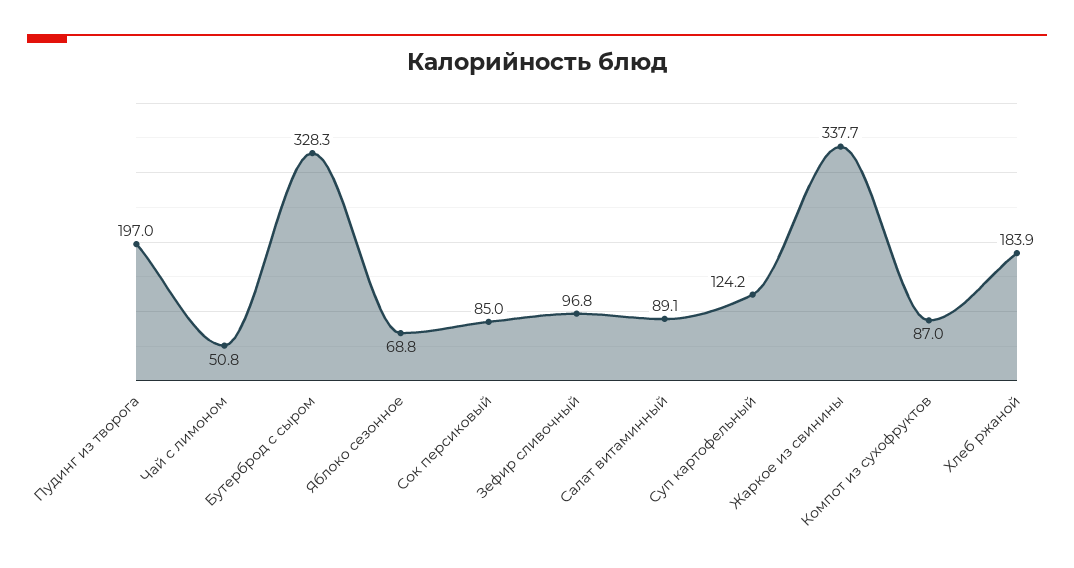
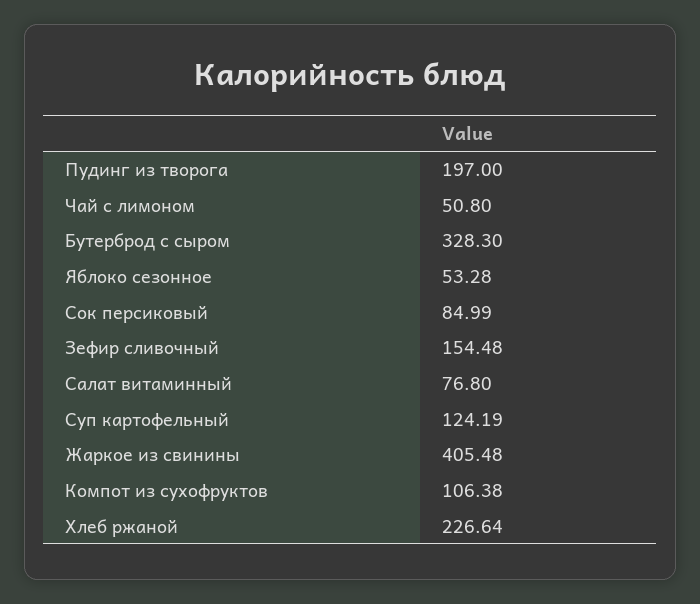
  {
    "Пудинг из творога": 197,
    "Чай с лимоном": 50.8,
    "Бутерброд с сыром": 328.3,
-   "Яблоко сезонное": 68.8,
+   "Яблоко сезонное": 53.28,
    "Сок персиковый": 84.99,
-   "Зефир сливочный": 96.8,
+   "Зефир сливочный": 154.48,
-   "Салат витаминный": 89.1,
+   "Салат витаминный": 76.8,
    "Суп картофельный": 124.19,
-   "Жаркое из свинины": 337.7,
+   "Жаркое из свинины": 405.48,
-   "Компот из сухофруктов": 87,
+   "Компот из сухофруктов": 106.38,
-   "Хлеб ржаной": 183.9
+   "Хлеб ржаной": 226.64
  }

